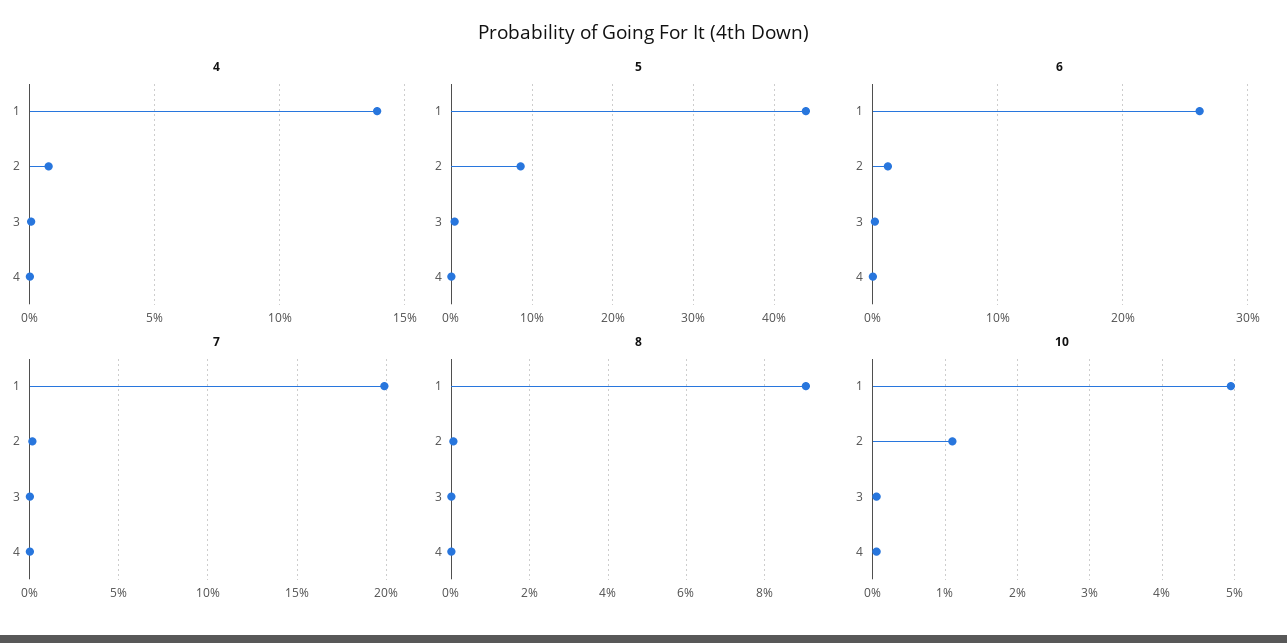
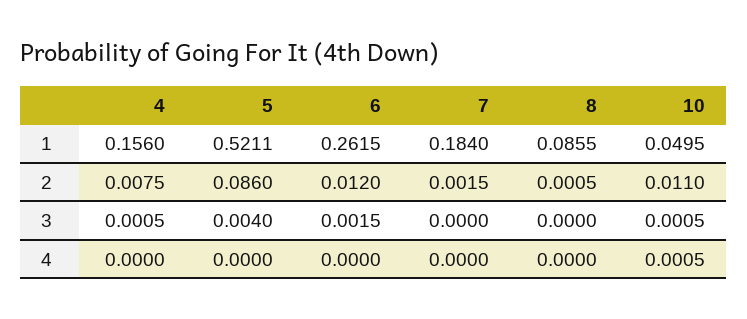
  {
    "4": {
-     "1": 0.14,
+     "1": 0.156,
      "2": 0.0075,
      "3": 0.0005,
      "4": 0
    },
    "5": {
-     "1": 0.44,
+     "1": 0.5211,
      "2": 0.086,
      "3": 0.004,
      "4": 0
    },
    "6": {
      "1": 0.2615,
      "2": 0.012,
      "3": 0.0015,
      "4": 0
    },
    "7": {
-     "1": 0.2,
+     "1": 0.184,
      "2": 0.0015,
      "3": 0,
      "4": 0
    },
    "8": {
-     "1": 0.09,
+     "1": 0.0855,
      "2": 0.0005,
      "3": 0,
      "4": 0
    },
    "10": {
      "1": 0.0495,
      "2": 0.011,
      "3": 0.0005,
      "4": 0.0005
    }
  }

